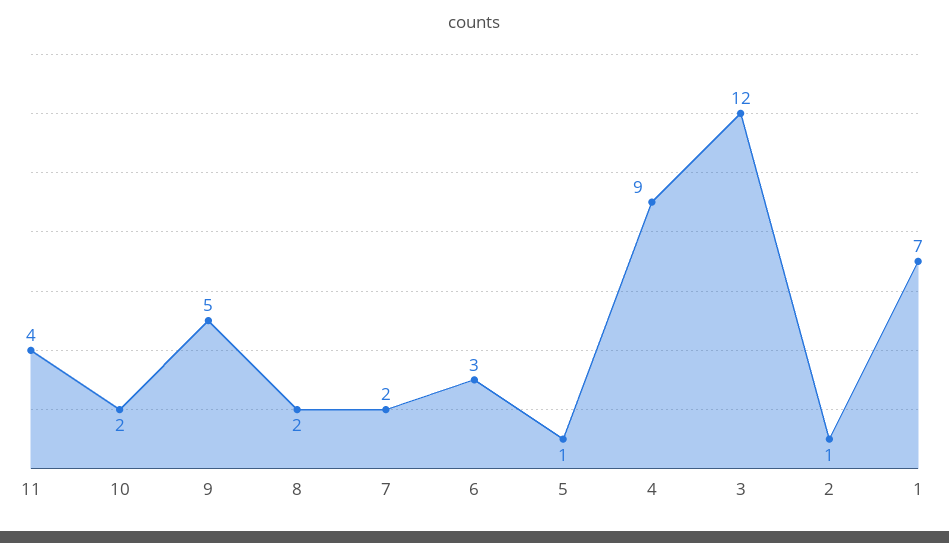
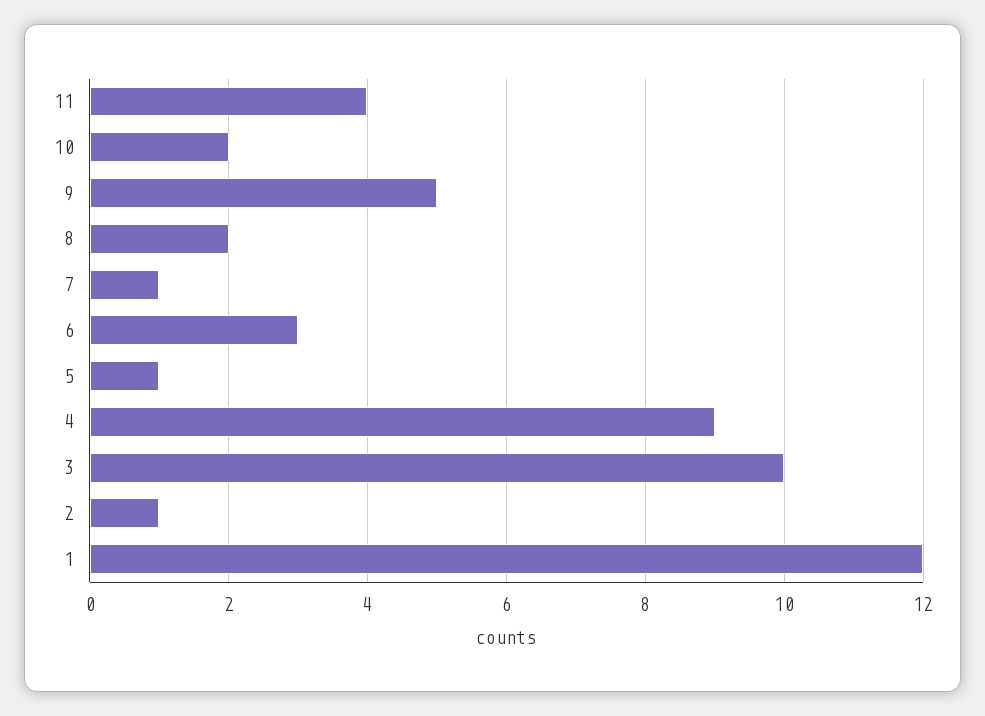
  {
    "11": 4,
    "10": 2,
    "9": 5,
    "8": 2,
-   "7": 2,
+   "7": 1,
    "6": 3,
    "5": 1,
    "4": 9,
-   "3": 12,
+   "3": 10,
    "2": 1,
-   "1": 7
+   "1": 12
  }

